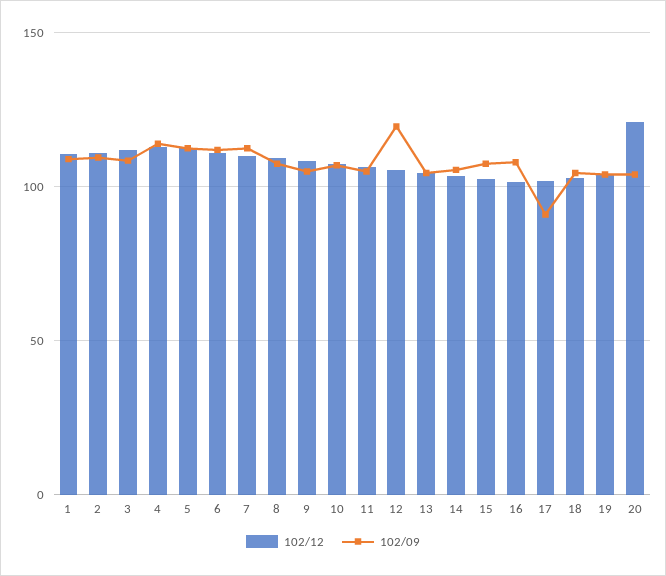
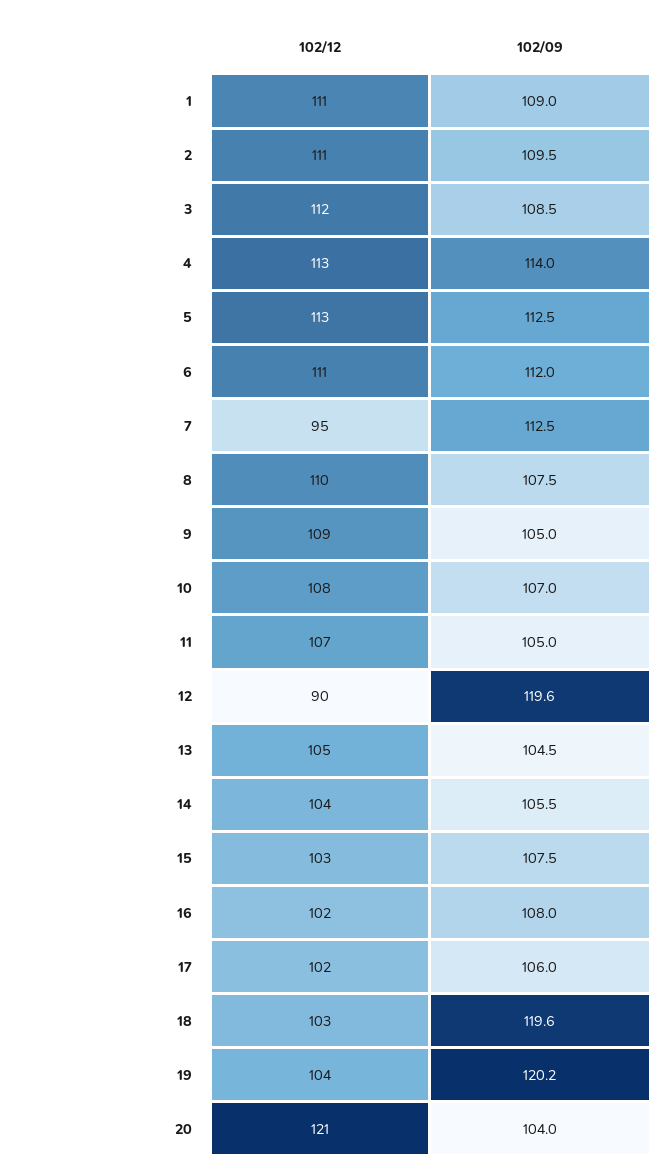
  {
    "102/12": {
      "1": 111,
      "2": 111,
      "3": 112,
      "4": 113,
      "5": 113,
      "6": 111,
-     "7": 110,
+     "7": 95,
      "8": 110,
      "9": 109,
      "10": 108,
      "11": 107,
-     "12": 105,
+     "12": 90,
      "13": 105,
      "14": 104,
      "15": 103,
      "16": 102,
      "17": 102,
      "18": 103,
      "19": 104,
      "20": 121
    },
    "102/09": {
      "1": 109,
      "2": 109.5,
      "3": 108.5,
      "4": 114,
      "5": 112.5,
      "6": 112,
      "7": 112.5,
      "8": 107.5,
      "9": 105,
      "10": 107,
      "11": 105,
      "12": 119.6,
      "13": 104.5,
      "14": 105.5,
      "15": 107.5,
      "16": 108,
-     "17": 90,
+     "17": 106,
-     "18": 105,
+     "18": 119.6,
-     "19": 105,
+     "19": 120.2,
      "20": 104
    }
  }

